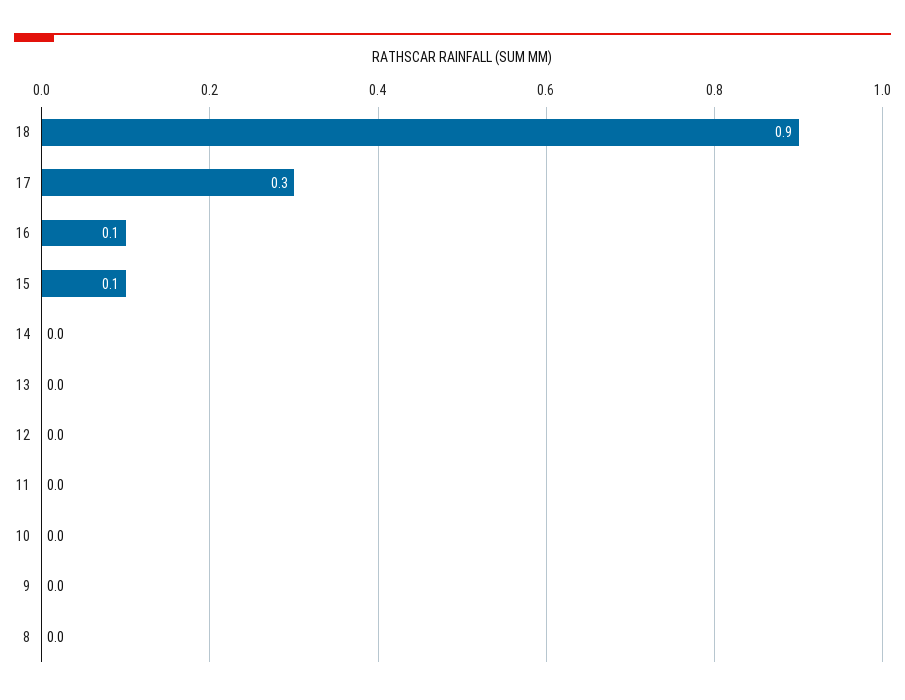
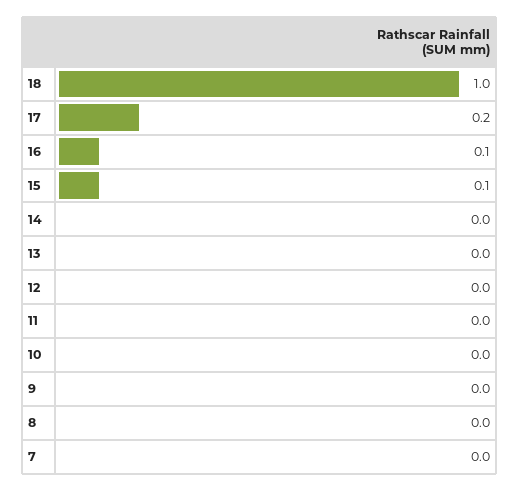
  {
-   "18": 0.9,
+   "18": 1,
-   "17": 0.3,
+   "17": 0.2,
    "16": 0.1,
    "15": 0.1,
    "14": 0,
    "13": 0,
    "12": 0,
    "11": 0,
    "10": 0,
    "9": 0,
-   "8": 0
+   "8": 0,
+   "7": 0
  }

